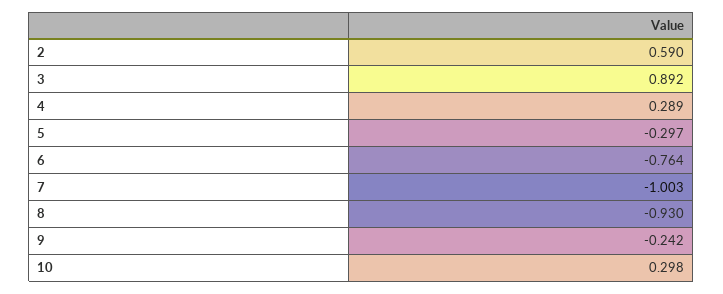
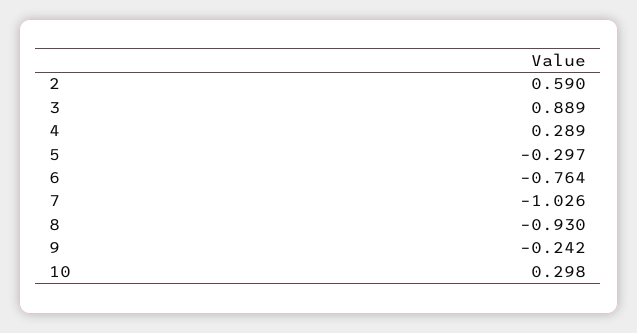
  {
    "2": 0.59,
-   "3": 0.892,
+   "3": 0.889,
    "4": 0.289,
    "5": -0.297,
    "6": -0.764,
-   "7": -1.003,
+   "7": -1.026,
    "8": -0.93,
    "9": -0.242,
    "10": 0.298
  }

